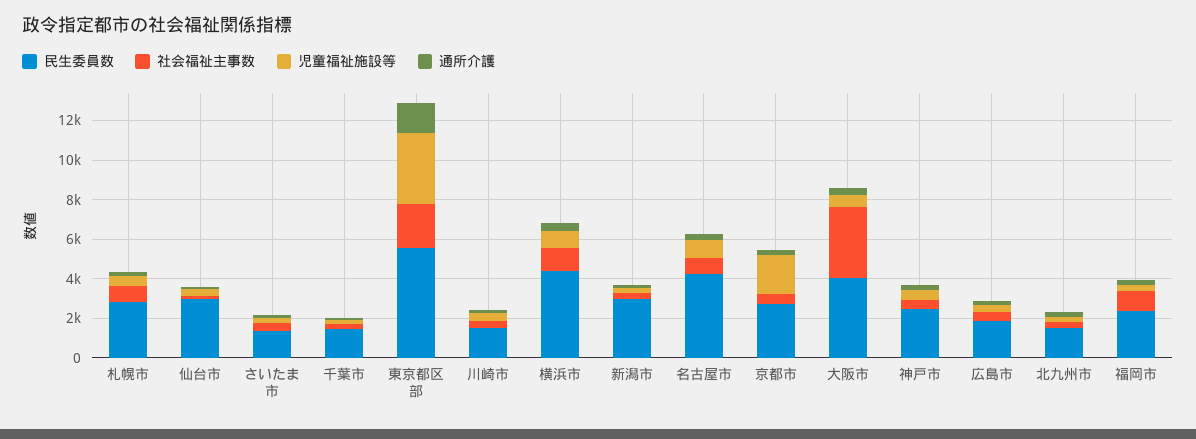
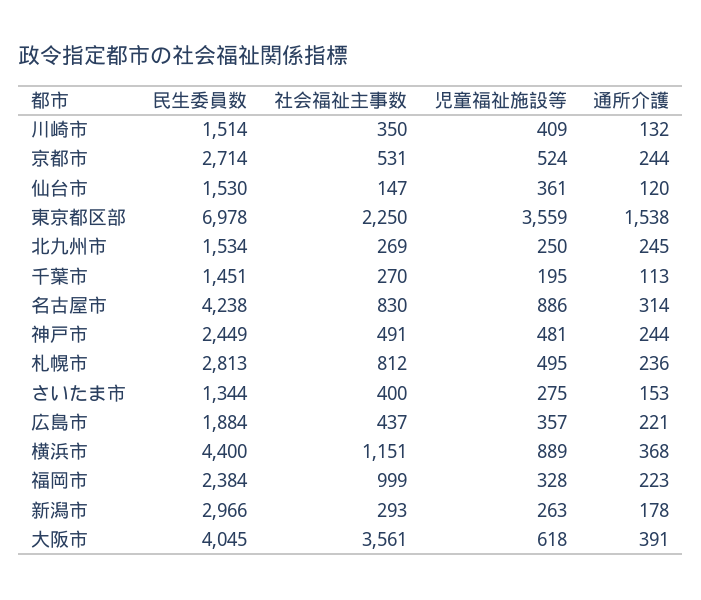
  {
    "民生委員数": {
      "札幌市": 2813,
-     "仙台市": 3000,
+     "仙台市": 1530,
      "さいたま市": 1344,
      "千葉市": 1451,
-     "東京都区部": 5500,
+     "東京都区部": 6978,
      "川崎市": 1514,
      "横浜市": 4400,
      "新潟市": 2966,
      "名古屋市": 4238,
      "京都市": 2714,
      "大阪市": 4045,
      "神戸市": 2449,
      "広島市": 1884,
      "北九州市": 1534,
      "福岡市": 2384
    },
    "社会福祉主事数": {
      "札幌市": 812,
      "仙台市": 147,
      "さいたま市": 400,
      "千葉市": 270,
      "東京都区部": 2250,
      "川崎市": 350,
      "横浜市": 1151,
      "新潟市": 293,
      "名古屋市": 830,
      "京都市": 531,
      "大阪市": 3561,
      "神戸市": 491,
      "広島市": 437,
      "北九州市": 269,
      "福岡市": 999
    },
    "児童福祉施設等": {
      "札幌市": 495,
      "仙台市": 361,
      "さいたま市": 275,
      "千葉市": 195,
      "東京都区部": 3559,
      "川崎市": 409,
      "横浜市": 889,
      "新潟市": 263,
      "名古屋市": 886,
-     "京都市": 2000,
+     "京都市": 524,
      "大阪市": 618,
      "神戸市": 481,
      "広島市": 357,
      "北九州市": 250,
      "福岡市": 328
    },
    "通所介護": {
      "札幌市": 236,
      "仙台市": 120,
      "さいたま市": 153,
      "千葉市": 113,
      "東京都区部": 1538,
      "川崎市": 132,
      "横浜市": 368,
      "新潟市": 178,
      "名古屋市": 314,
      "京都市": 244,
      "大阪市": 391,
      "神戸市": 244,
      "広島市": 221,
      "北九州市": 245,
      "福岡市": 223
    }
  }

